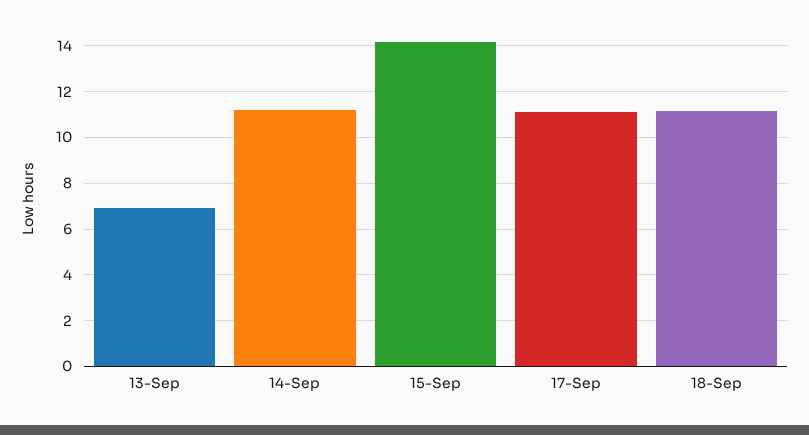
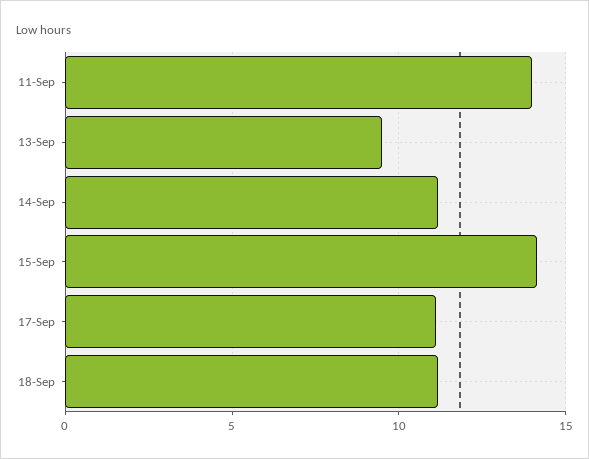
  {
-   "13-Sep": 7,
+   "13-Sep": 9.5,
    "14-Sep": 11,
    "15-Sep": 14,
    "17-Sep": 11,
-   "18-Sep": 11
+   "18-Sep": 11,
+   "11-Sep": 14
  }

